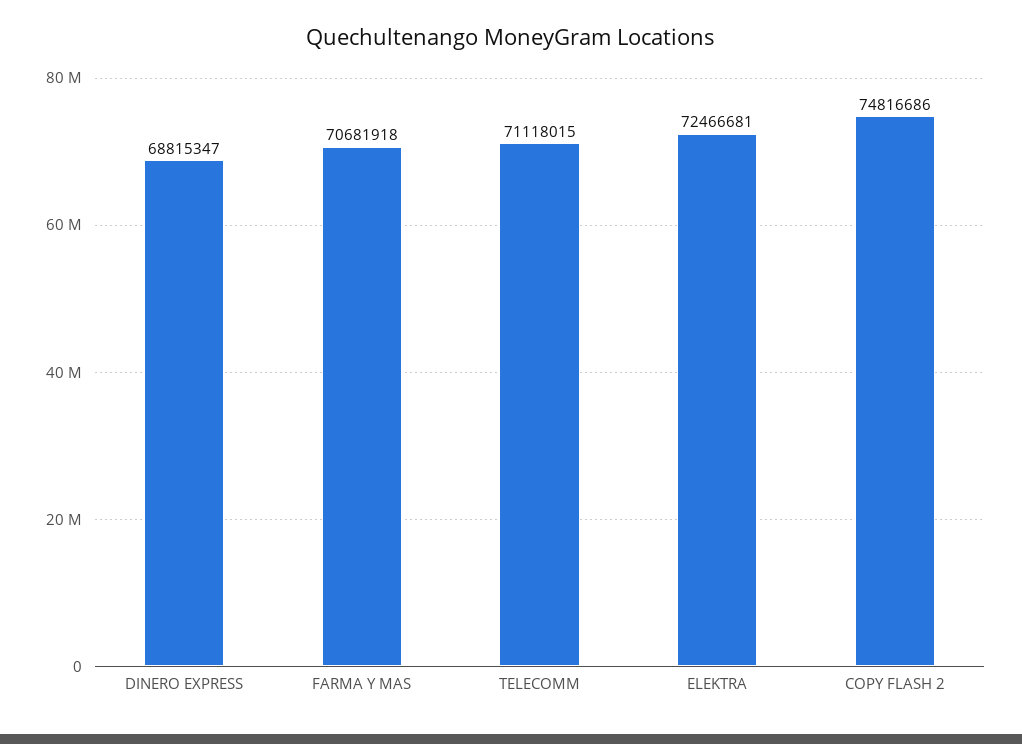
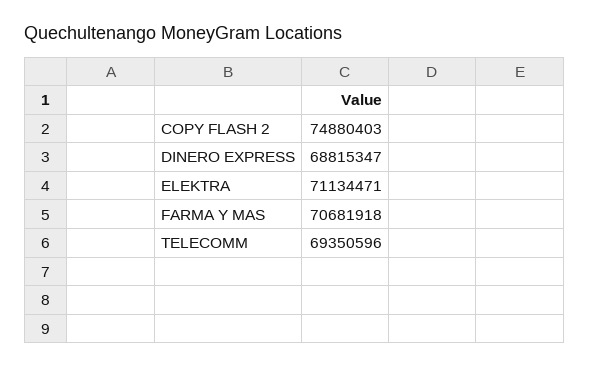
  {
    "DINERO EXPRESS": 68815347,
    "FARMA Y MAS": 70681918,
-   "TELECOMM": 71118015,
+   "TELECOMM": 69350596,
-   "ELEKTRA": 72466681,
+   "ELEKTRA": 71134471,
-   "COPY FLASH 2": 74816686
+   "COPY FLASH 2": 74880403
  }

